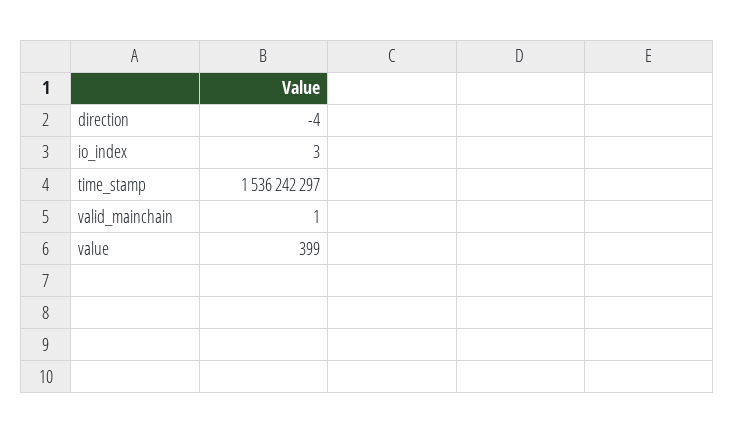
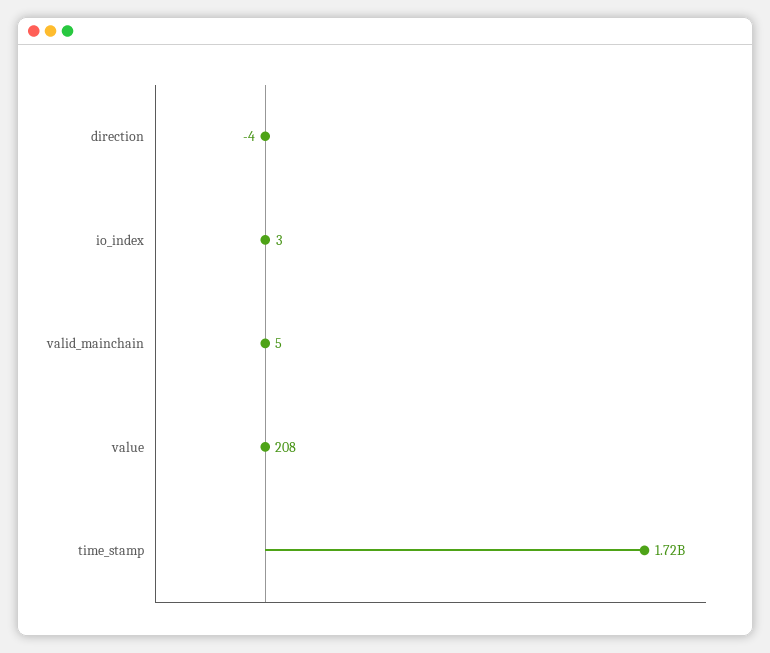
  {
    "direction": -4,
    "io_index": 3,
-   "time_stamp": 1536242297,
+   "time_stamp": 1720000000,
-   "valid_mainchain": 1,
+   "valid_mainchain": 5,
-   "value": 399
+   "value": 208
  }

